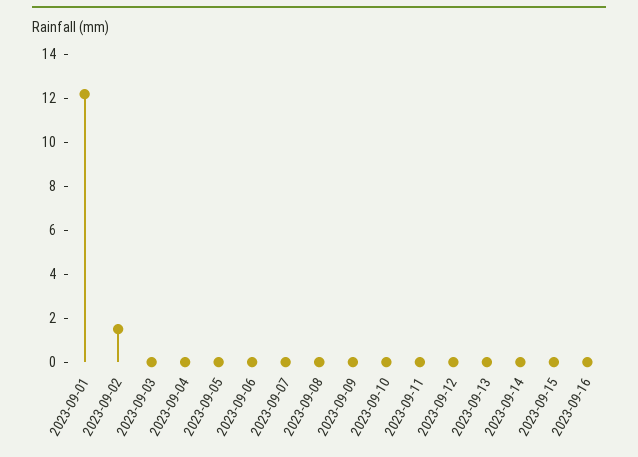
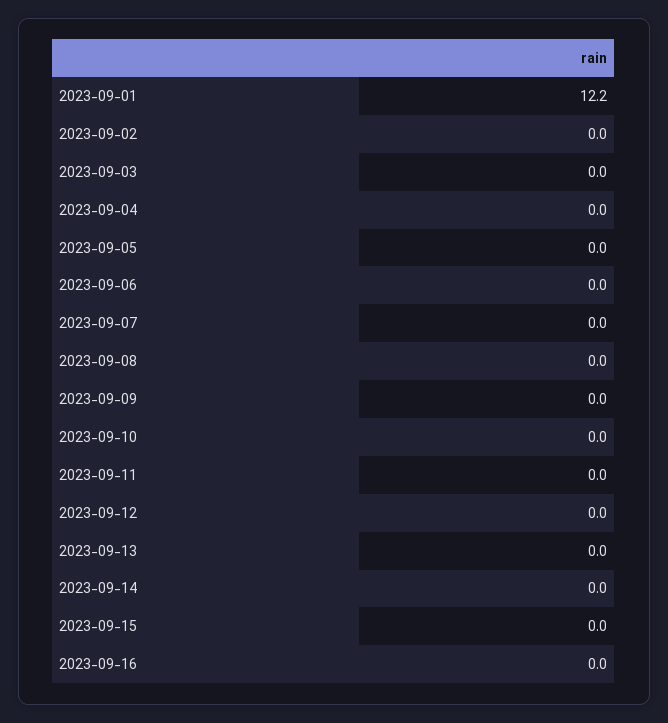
  {
    "2023-09-01": 12.2,
-   "2023-09-02": 1.5,
+   "2023-09-02": 0,
    "2023-09-03": 0,
    "2023-09-04": 0,
    "2023-09-05": 0,
    "2023-09-06": 0,
    "2023-09-07": 0,
    "2023-09-08": 0,
    "2023-09-09": 0,
    "2023-09-10": 0,
    "2023-09-11": 0,
    "2023-09-12": 0,
    "2023-09-13": 0,
    "2023-09-14": 0,
    "2023-09-15": 0,
    "2023-09-16": 0
  }

